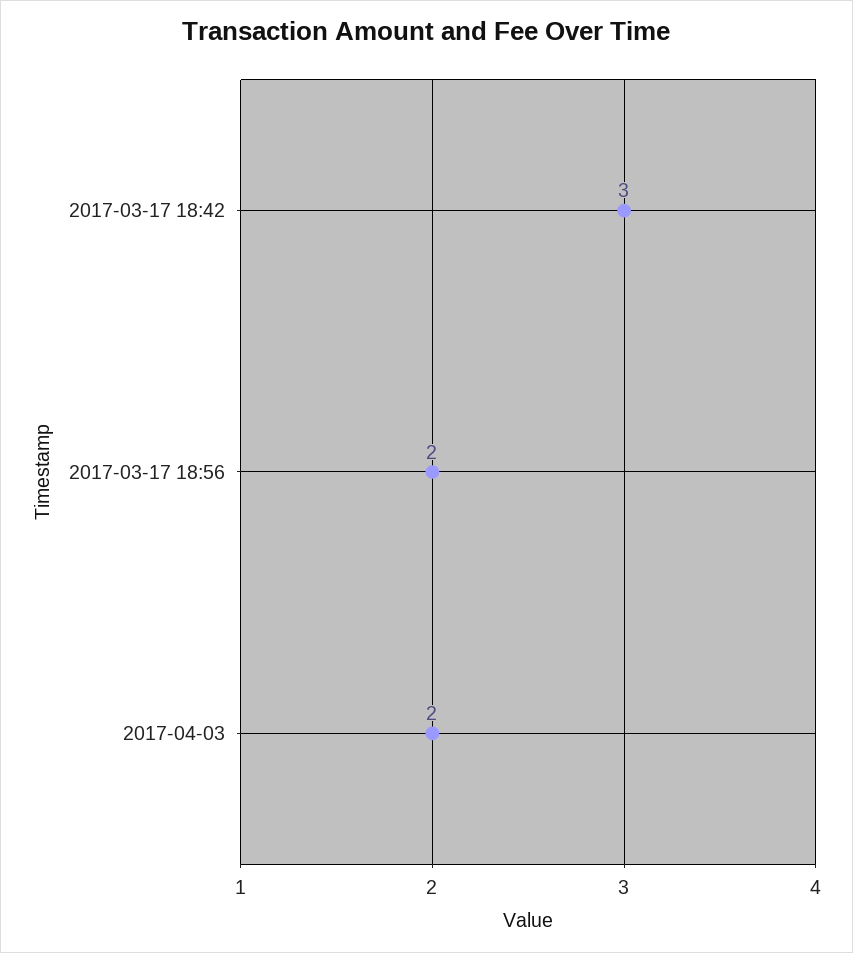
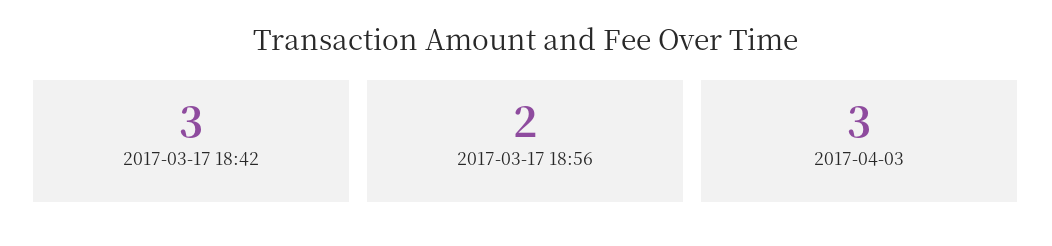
  {
    "2017-03-17 18:42": 3,
    "2017-03-17 18:56": 2,
-   "2017-04-03": 2
+   "2017-04-03": 3
  }

